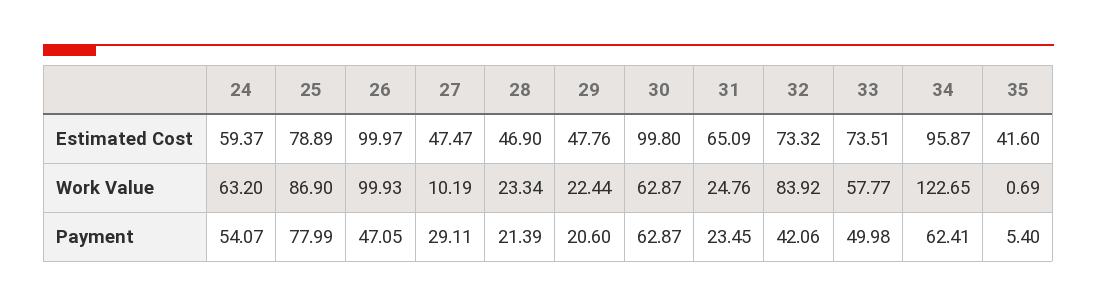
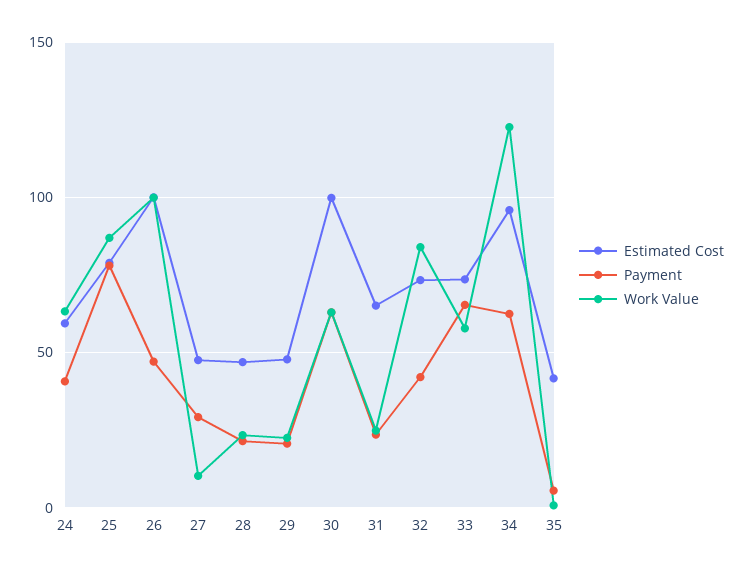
  {
    "Estimated Cost": {
      "24": 59.37,
      "25": 78.89,
      "26": 99.97,
      "27": 47.47,
      "28": 46.9,
      "29": 47.76,
      "30": 99.8,
      "31": 65.09,
      "32": 73.32,
      "33": 73.51,
      "34": 95.87,
      "35": 41.6
    },
    "Work Value": {
      "24": 63.2,
      "25": 86.9,
      "26": 99.93,
      "27": 10.19,
      "28": 23.34,
      "29": 22.44,
      "30": 62.87,
      "31": 24.76,
      "32": 83.92,
      "33": 57.77,
      "34": 122.65,
      "35": 0.69
    },
    "Payment": {
-     "24": 54.07,
+     "24": 40,
      "25": 77.99,
      "26": 47.05,
      "27": 29.11,
      "28": 21.39,
      "29": 20.6,
      "30": 62.87,
      "31": 23.45,
      "32": 42.06,
-     "33": 49.98,
+     "33": 65,
      "34": 62.41,
      "35": 5.4
    }
  }

